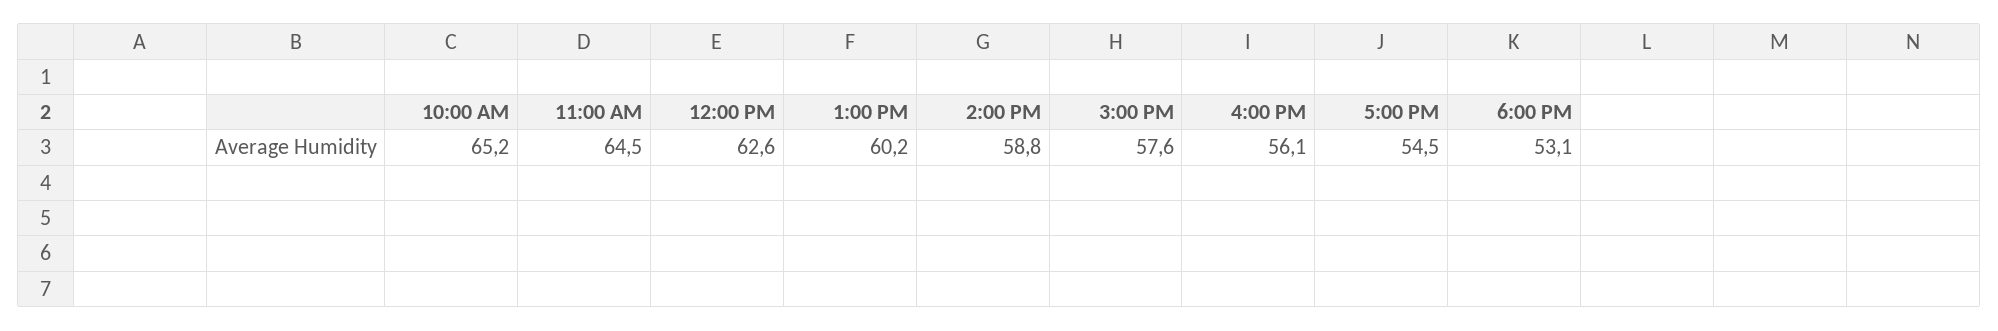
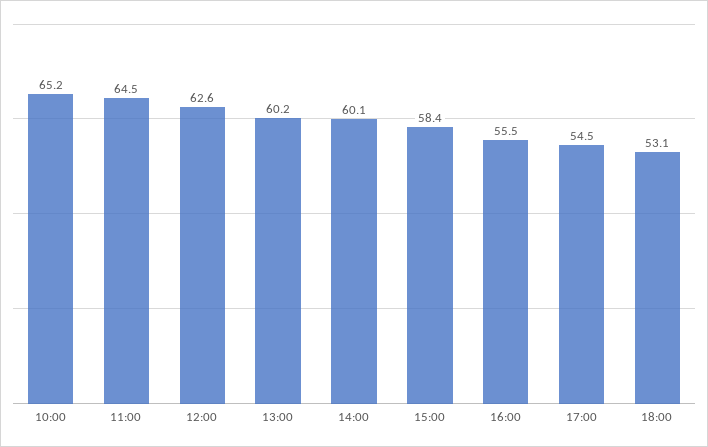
  {
    "10:00 AM": 65.2,
    "11:00 AM": 64.5,
    "12:00 PM": 62.6,
    "1:00 PM": 60.2,
-   "2:00 PM": 58.8,
+   "2:00 PM": 60.1,
-   "3:00 PM": 57.6,
+   "3:00 PM": 58.4,
-   "4:00 PM": 56.1,
+   "4:00 PM": 55.5,
    "5:00 PM": 54.5,
    "6:00 PM": 53.1
  }

